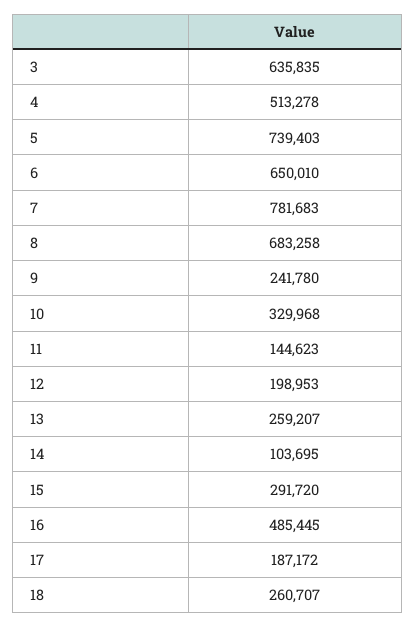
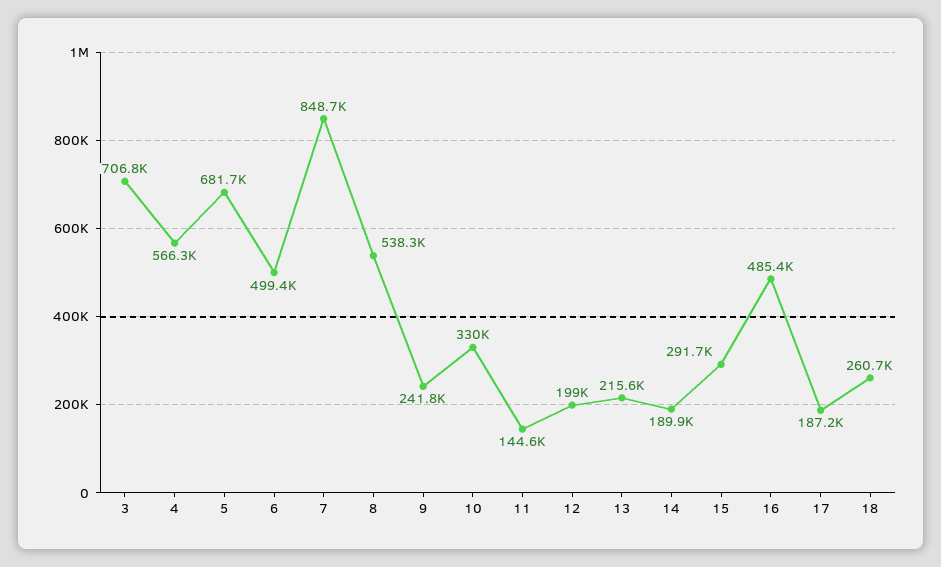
  {
-   "3": 635835,
+   "3": 706800,
-   "4": 513278,
+   "4": 566300,
-   "5": 739403,
+   "5": 681700,
-   "6": 650010,
+   "6": 499400,
-   "7": 781683,
+   "7": 848700,
-   "8": 683258,
+   "8": 538300,
    "9": 241780,
    "10": 329968,
    "11": 144623,
    "12": 198953,
-   "13": 259207,
+   "13": 215600,
-   "14": 103695,
+   "14": 189900,
    "15": 291720,
    "16": 485445,
    "17": 187172,
    "18": 260707
  }

